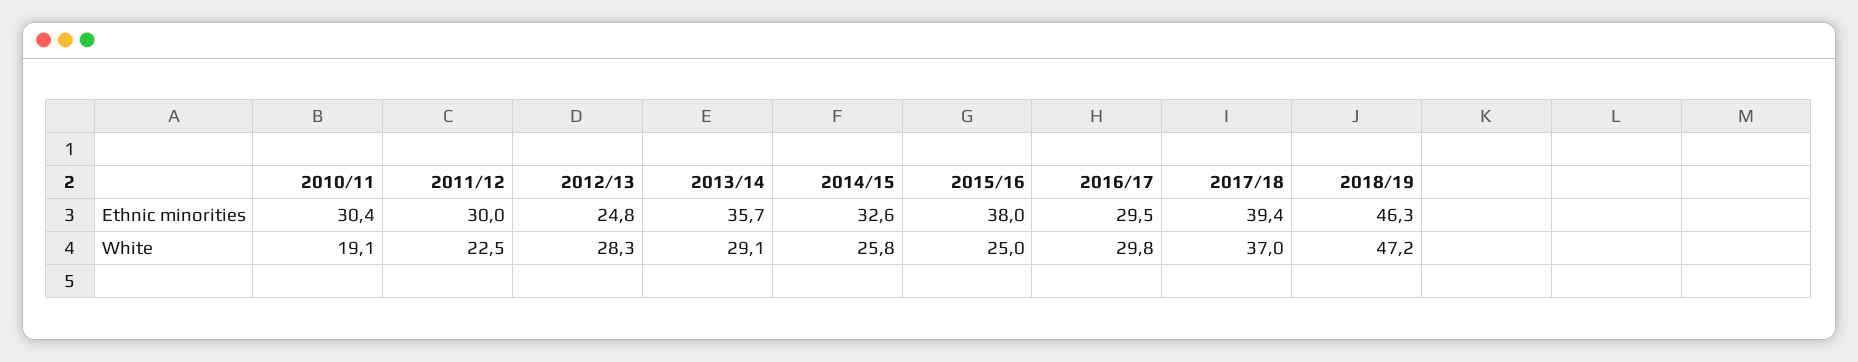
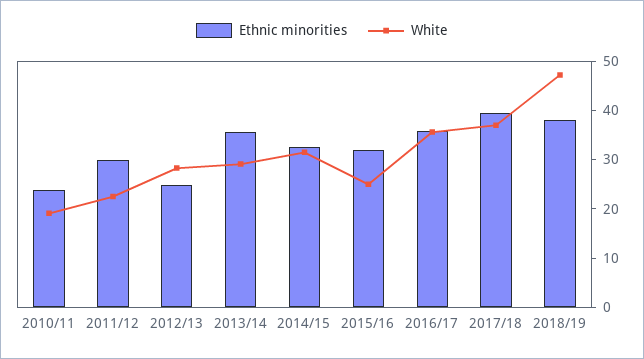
  {
    "Ethnic minorities": {
-     "2010/11": 30.4,
+     "2010/11": 24,
      "2011/12": 30,
      "2012/13": 24.8,
      "2013/14": 35.7,
      "2014/15": 32.6,
-     "2015/16": 38,
+     "2015/16": 32,
-     "2016/17": 29.5,
+     "2016/17": 36,
      "2017/18": 39.4,
-     "2018/19": 46.3
+     "2018/19": 38
    },
    "White": {
      "2010/11": 19.1,
      "2011/12": 22.5,
      "2012/13": 28.3,
      "2013/14": 29.1,
-     "2014/15": 25.8,
+     "2014/15": 32,
      "2015/16": 25,
-     "2016/17": 29.8,
+     "2016/17": 36,
      "2017/18": 37,
      "2018/19": 47.2
    }
  }

